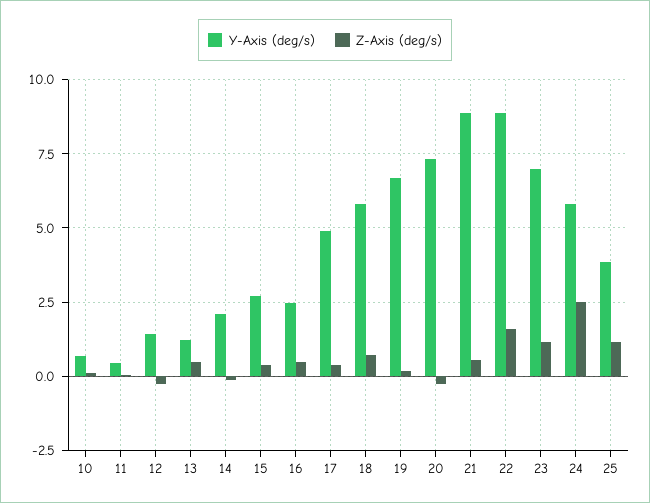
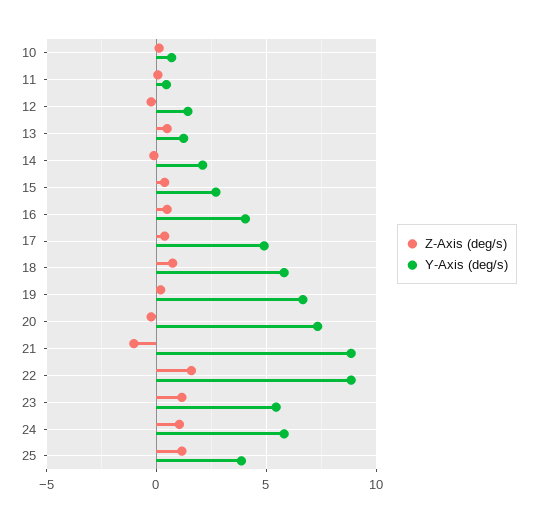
  {
    "Y-Axis (deg/s)": {
      "10": 0.75,
      "11": 0.5,
      "12": 1.5,
      "13": 1.25,
      "14": 2,
      "15": 2.75,
-     "16": 2.5,
+     "16": 4,
      "17": 5,
      "18": 5.75,
      "19": 6.75,
      "20": 7.25,
      "21": 8.75,
      "22": 8.75,
-     "23": 7,
+     "23": 5.5,
      "24": 5.75,
      "25": 3.75
    },
    "Z-Axis (deg/s)": {
      "10": 0,
      "11": 0,
      "12": -0.25,
      "13": 0.5,
      "14": 0,
      "15": 0.25,
      "16": 0.5,
      "17": 0.25,
      "18": 0.75,
      "19": 0.25,
      "20": -0.25,
-     "21": 0.5,
+     "21": -1,
      "22": 1.5,
      "23": 1.25,
-     "24": 2.5,
+     "24": 1,
      "25": 1.25
    }
  }

